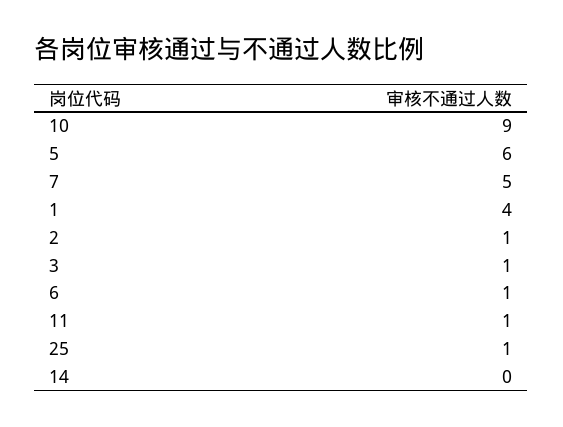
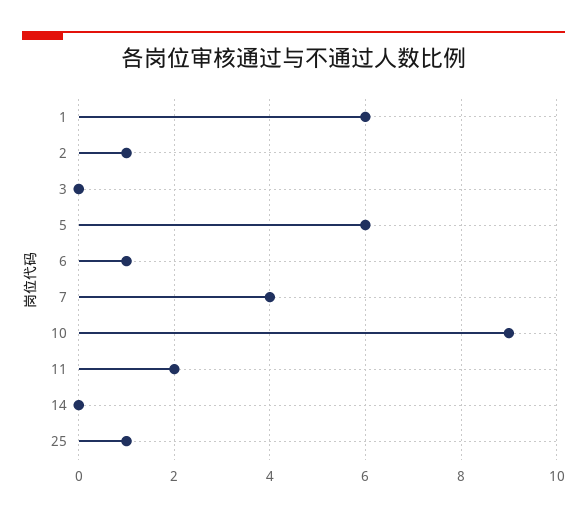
  {
    "10": 9,
    "5": 6,
-   "7": 5,
+   "7": 4,
-   "1": 4,
+   "1": 6,
    "2": 1,
-   "3": 1,
+   "3": 0,
    "6": 1,
-   "11": 1,
+   "11": 2,
    "25": 1,
    "14": 0
  }

